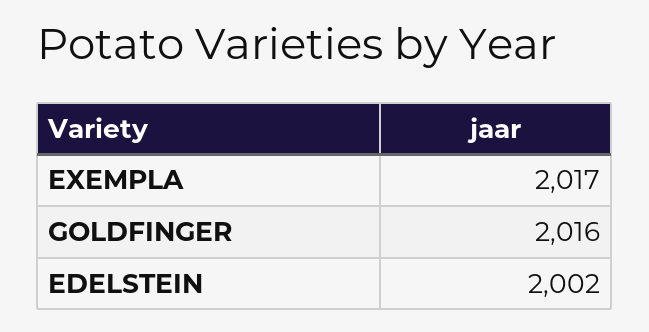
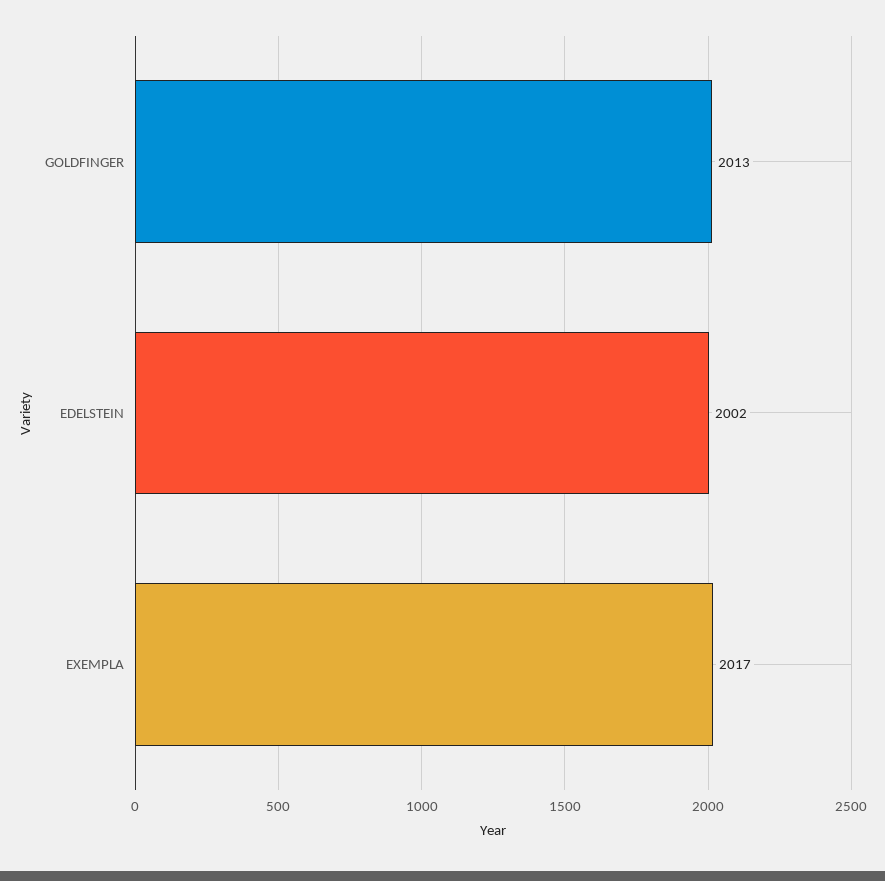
  {
    "EXEMPLA": 2017,
-   "GOLDFINGER": 2016,
+   "GOLDFINGER": 2013,
    "EDELSTEIN": 2002
  }

